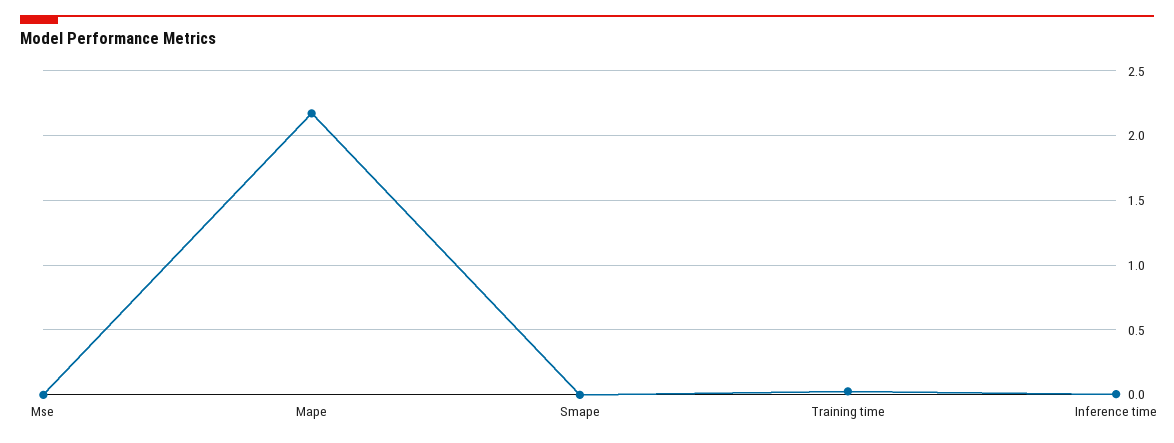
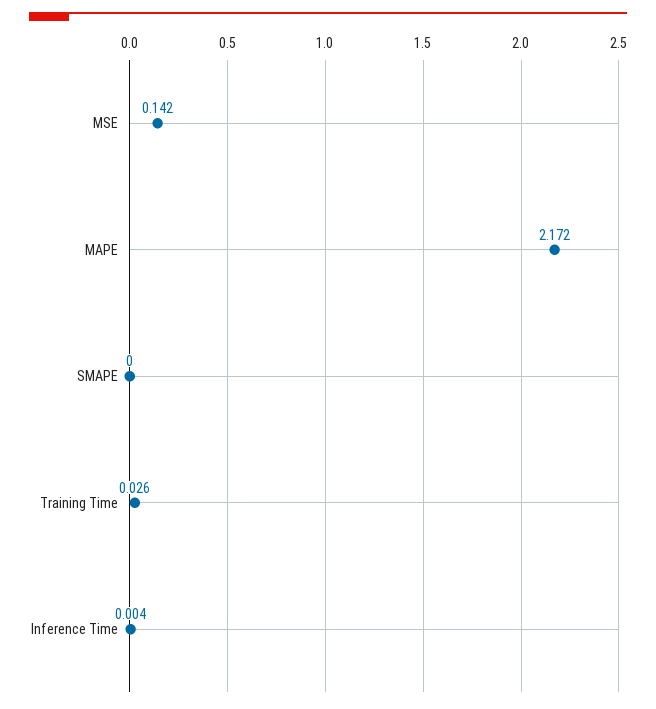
  {
-   "Mse": 0,
+   "Mse": 0.142,
    "Mape": 2.172,
    "Smape": 0,
    "Training time": 0.026,
    "Inference time": 0.004
  }

